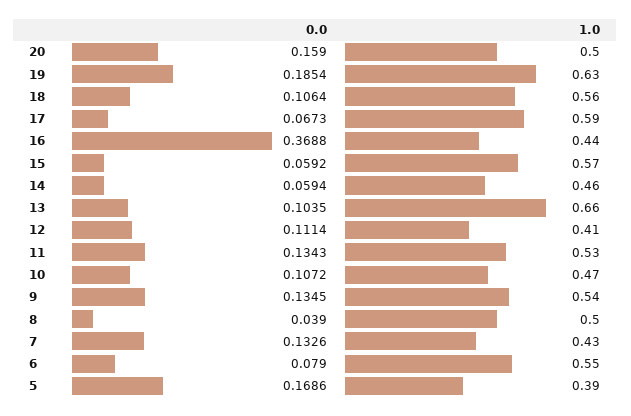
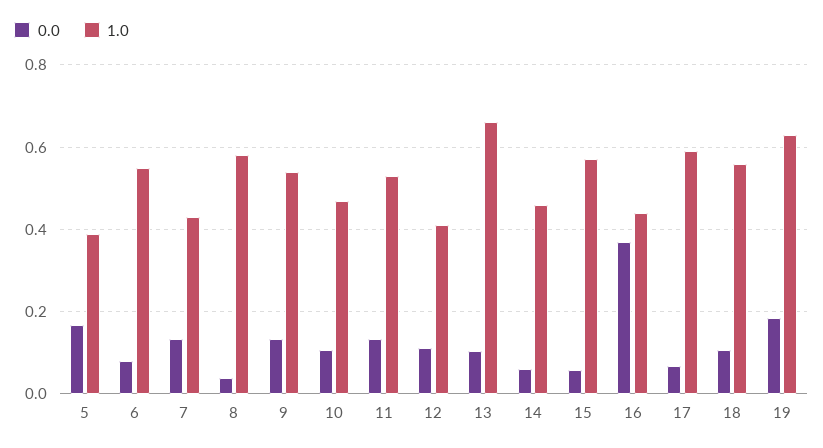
  {
    "0.0": {
-     "20": 0.159,
      "19": 0.1854,
      "18": 0.1064,
      "17": 0.0673,
      "16": 0.3688,
      "15": 0.0592,
      "14": 0.0594,
      "13": 0.1035,
      "12": 0.1114,
      "11": 0.1343,
      "10": 0.1072,
      "9": 0.1345,
      "8": 0.039,
      "7": 0.1326,
      "6": 0.079,
      "5": 0.1686
    },
    "1.0": {
-     "20": 0.5,
      "19": 0.63,
      "18": 0.56,
      "17": 0.59,
      "16": 0.44,
      "15": 0.57,
      "14": 0.46,
      "13": 0.66,
      "12": 0.41,
      "11": 0.53,
      "10": 0.47,
      "9": 0.54,
-     "8": 0.5,
+     "8": 0.58,
      "7": 0.43,
      "6": 0.55,
      "5": 0.39
    }
  }

